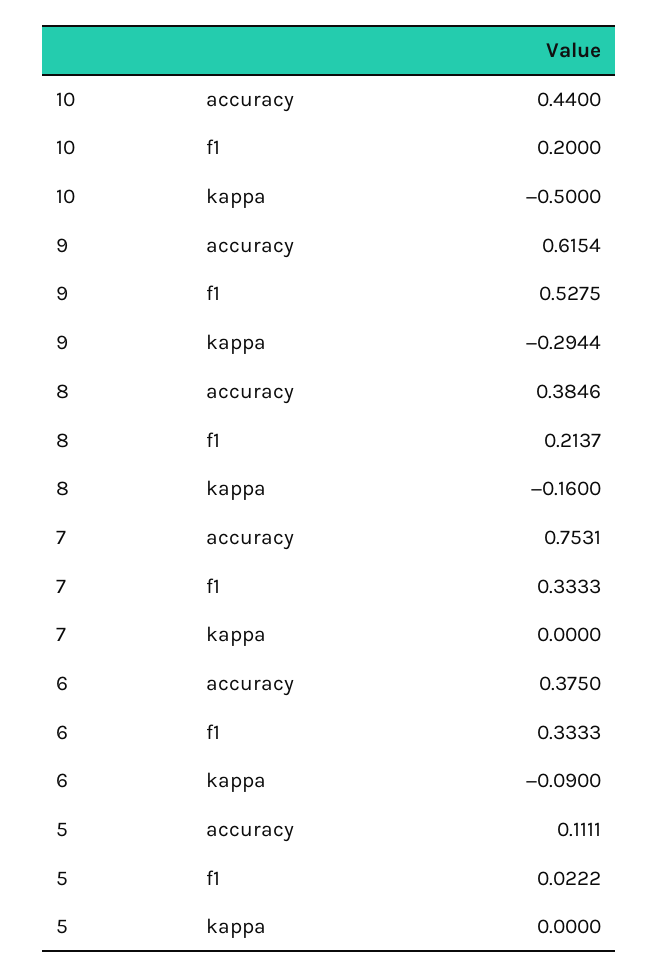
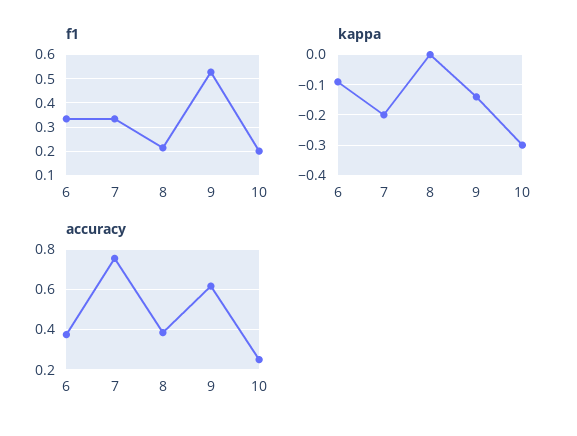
  {
    "accuracy": {
-     "10": 0.44,
+     "10": 0.25,
      "9": 0.6154,
      "8": 0.3846,
      "7": 0.7531,
-     "6": 0.375,
+     "6": 0.375
-     "5": 0.1111
    },
    "f1": {
      "10": 0.2,
      "9": 0.5275,
      "8": 0.2137,
      "7": 0.3333,
-     "6": 0.3333,
+     "6": 0.3333
-     "5": 0.0222
    },
    "kappa": {
-     "10": -0.5,
+     "10": -0.3,
-     "9": -0.2944,
+     "9": -0.14,
-     "8": -0.16,
+     "8": 0,
-     "7": 0,
+     "7": -0.2,
-     "6": -0.09,
+     "6": -0.09
-     "5": 0
    }
  }

